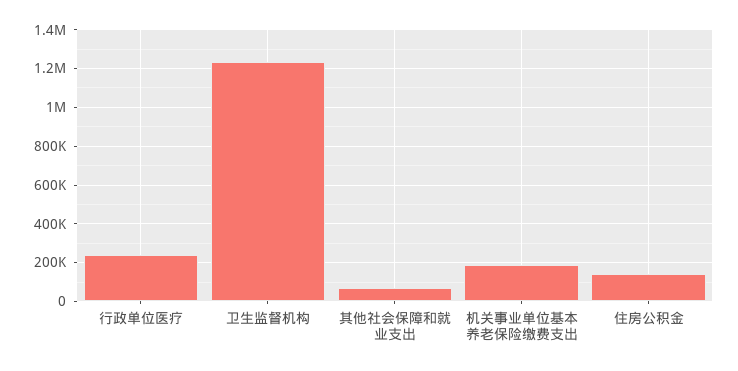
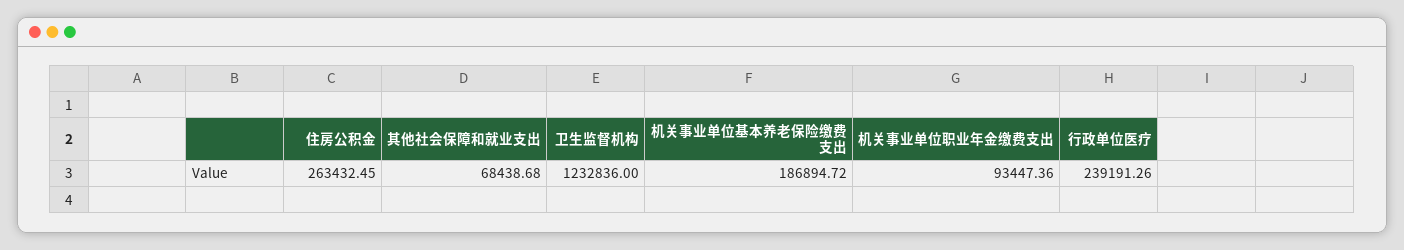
  {
    "行政单位医疗": 239191.26,
    "卫生监督机构": 1232836,
    "其他社会保障和就业支出": 68438.68,
    "机关事业单位基本养老保险缴费支出": 186894.72,
-   "住房公积金": 150000
+   "住房公积金": 263432.45,
+   "机关事业单位职业年金缴费支出": 93447.36
  }

